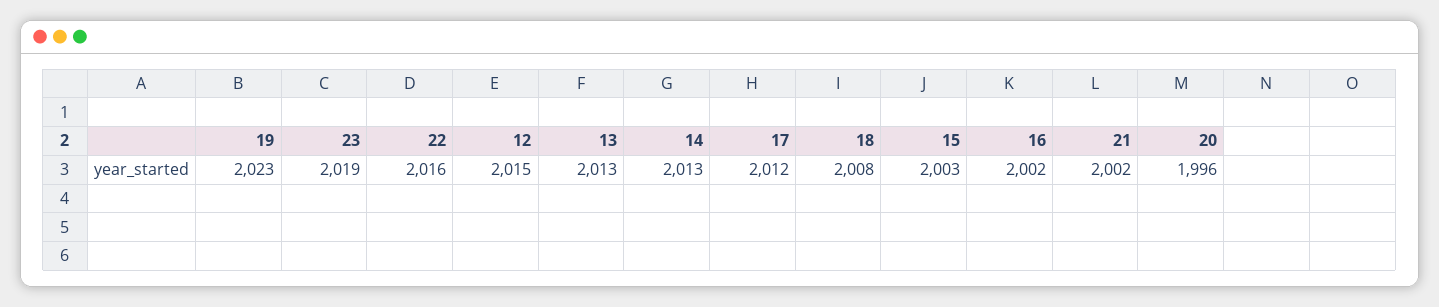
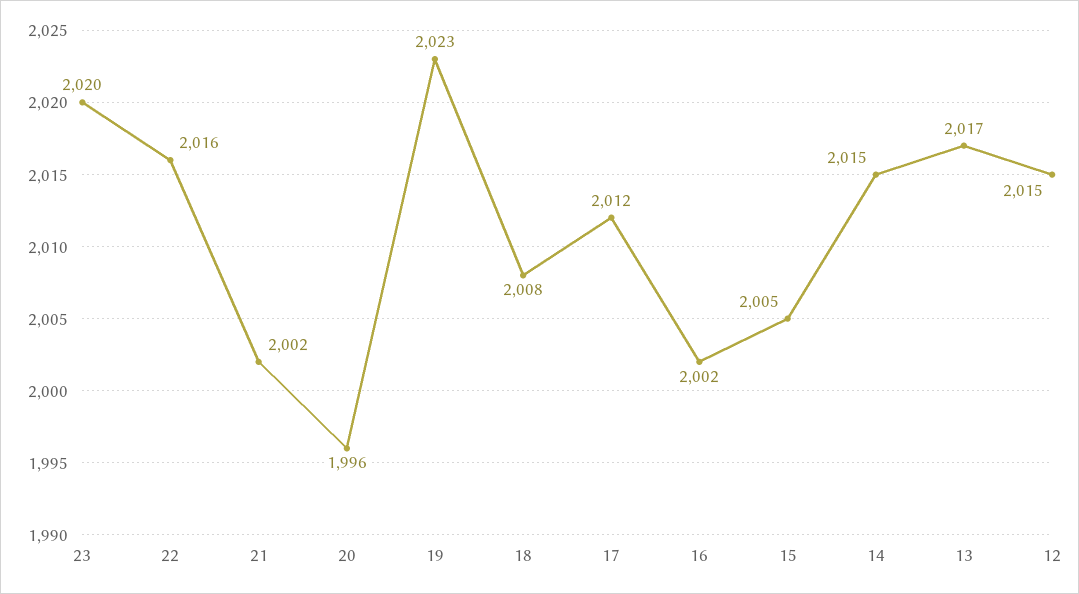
  {
    "19": 2023,
-   "23": 2019,
+   "23": 2020,
    "22": 2016,
    "12": 2015,
-   "13": 2013,
+   "13": 2017,
-   "14": 2013,
+   "14": 2015,
    "17": 2012,
    "18": 2008,
-   "15": 2003,
+   "15": 2005,
    "16": 2002,
    "21": 2002,
    "20": 1996
  }

